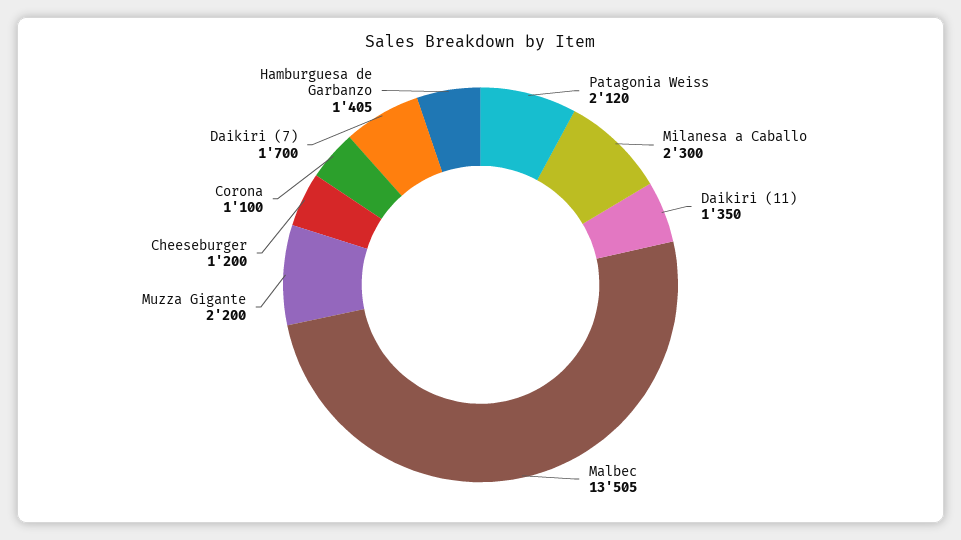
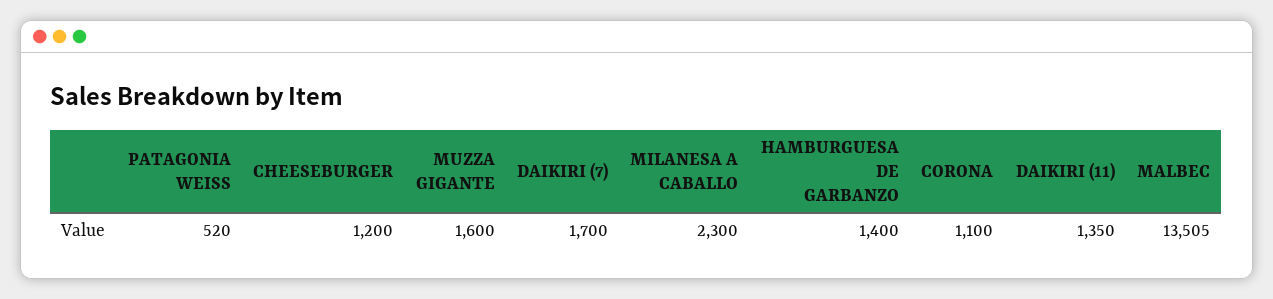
  {
-   "Patagonia Weiss": 2120,
+   "Patagonia Weiss": 520,
    "Milanesa a Caballo": 2300,
    "Daikiri (11)": 1350,
    "Malbec": 13505,
-   "Muzza Gigante": 2200,
+   "Muzza Gigante": 1600,
    "Cheeseburger": 1200,
    "Corona": 1100,
    "Daikiri (7)": 1700,
-   "Hamburguesa de Garbanzo": 1405
+   "Hamburguesa de Garbanzo": 1400
  }

